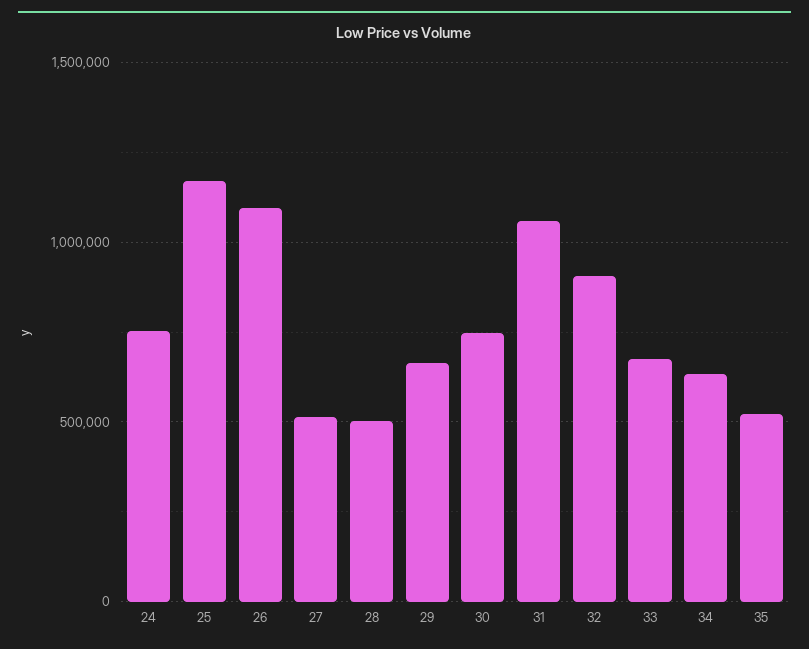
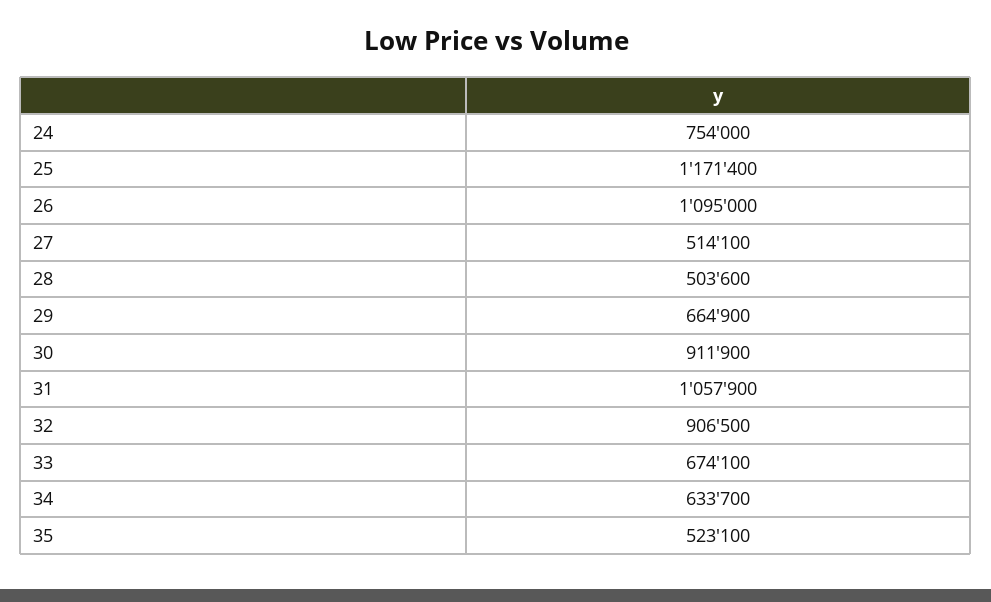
  {
    "24": 754000,
    "25": 1171400,
    "26": 1095000,
    "27": 514100,
    "28": 503600,
    "29": 664900,
-   "30": 750000,
+   "30": 911900,
    "31": 1057900,
    "32": 906500,
    "33": 674100,
    "34": 633700,
    "35": 523100
  }

